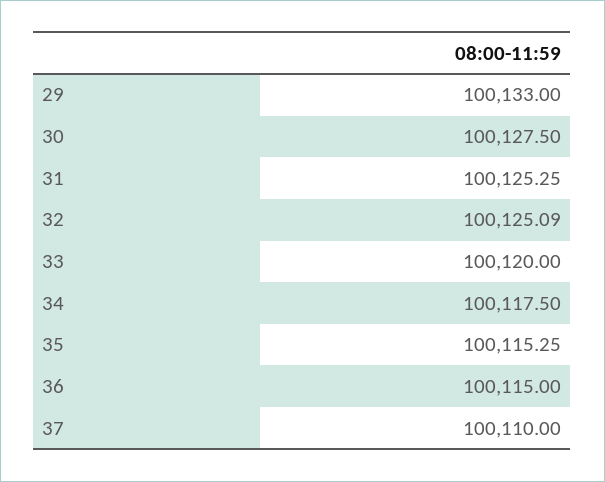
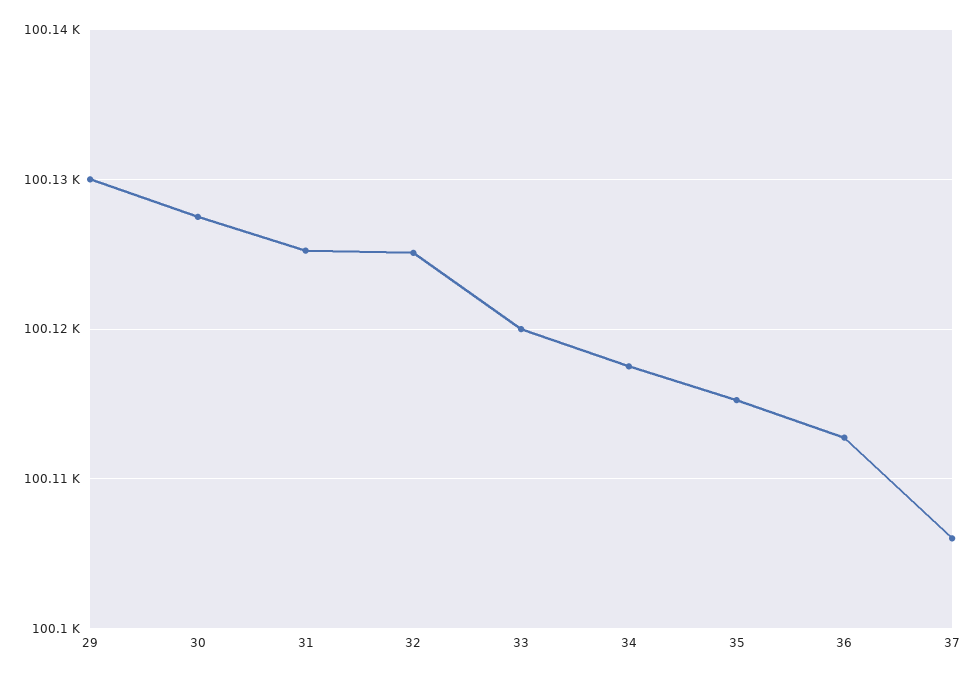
  {
-   "29": 100133,
+   "29": 100130,
    "30": 100127.5,
    "31": 100125.25,
    "32": 100125.09,
    "33": 100120,
    "34": 100117.5,
    "35": 100115.25,
-   "36": 100115,
+   "36": 100113,
-   "37": 100110
+   "37": 100106
  }

